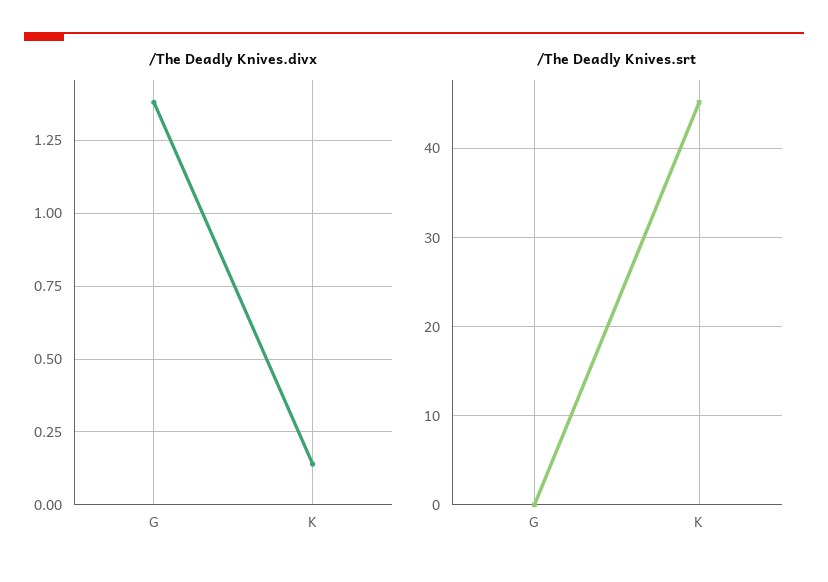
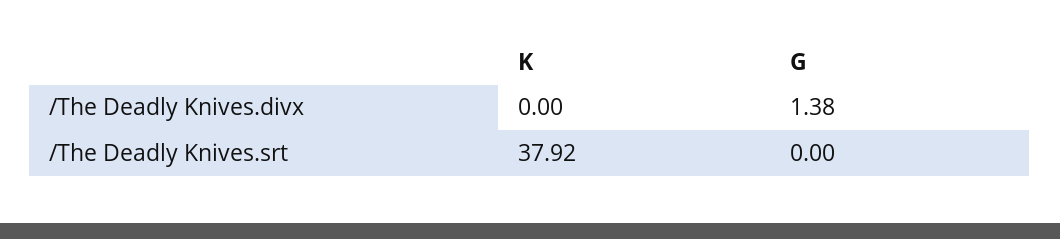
  {
    "/The Deadly Knives.divx": {
      "G": 1.38,
-     "K": 0.15
+     "K": 0
    },
    "/The Deadly Knives.srt": {
      "G": 0,
-     "K": 45
+     "K": 37.92
    }
  }

